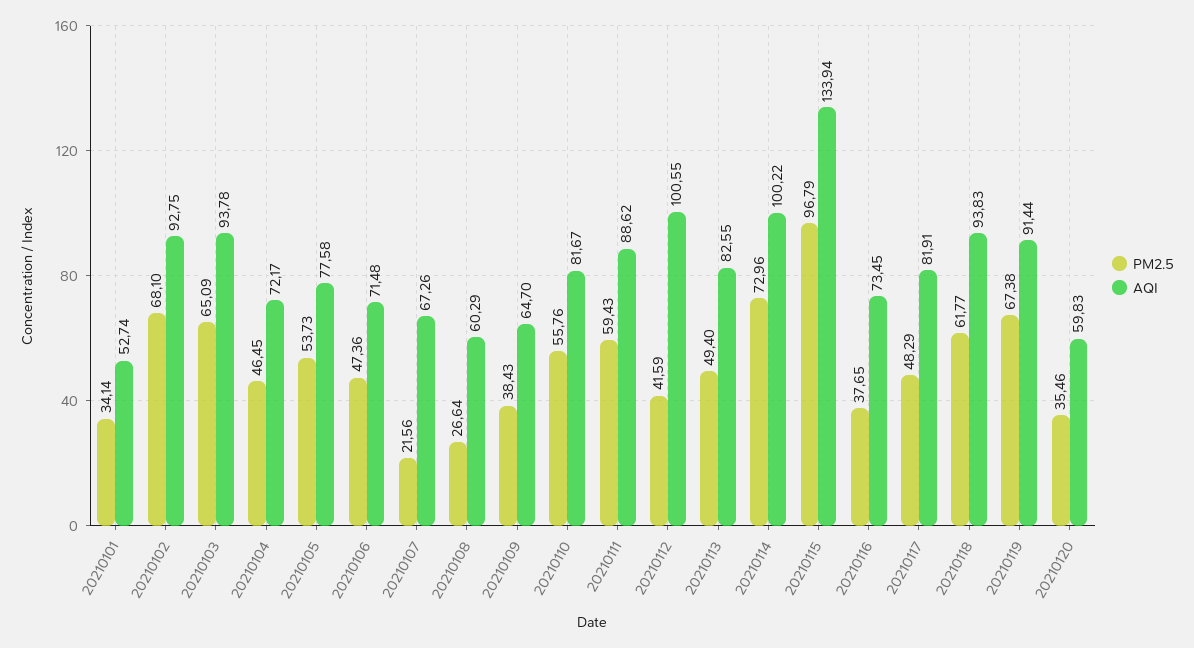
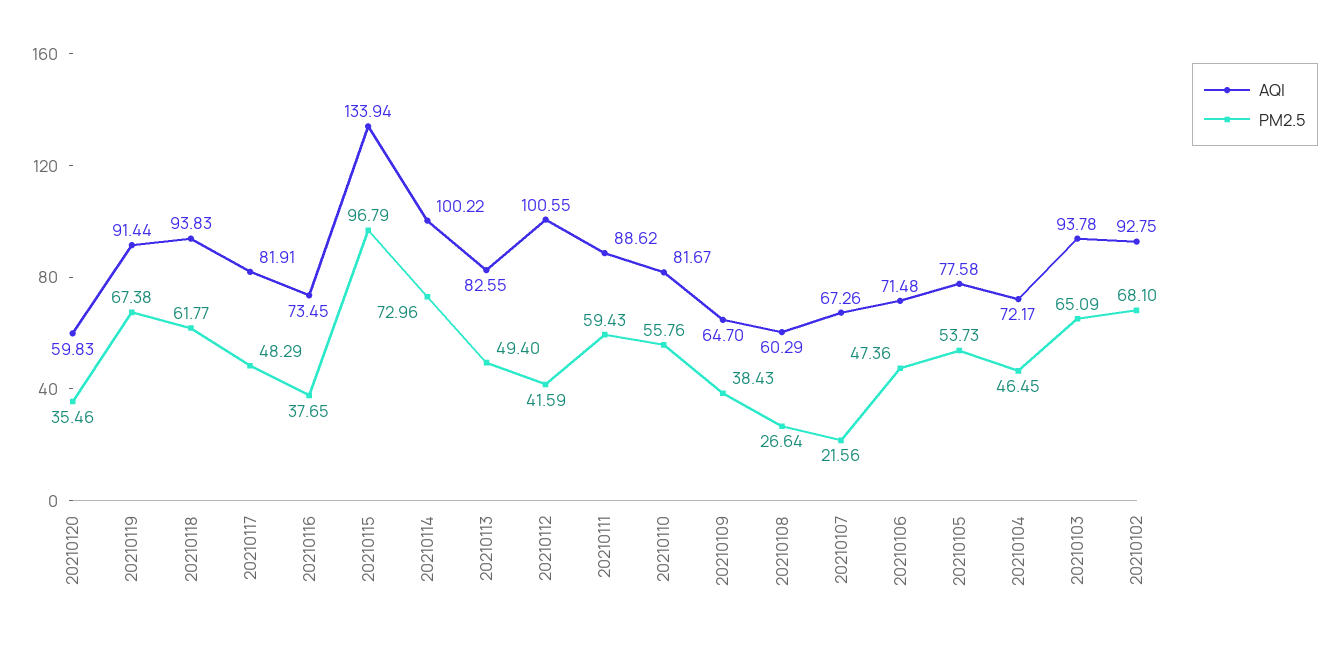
  {
    "PM2.5": {
-     "20210101": 34.14,
      "20210102": 68.1,
      "20210103": 65.09,
      "20210104": 46.45,
      "20210105": 53.73,
      "20210106": 47.36,
      "20210107": 21.56,
      "20210108": 26.64,
      "20210109": 38.43,
      "20210110": 55.76,
      "20210111": 59.43,
      "20210112": 41.59,
      "20210113": 49.4,
      "20210114": 72.96,
      "20210115": 96.79,
      "20210116": 37.65,
      "20210117": 48.29,
      "20210118": 61.77,
      "20210119": 67.38,
      "20210120": 35.46
    },
    "AQI": {
-     "20210101": 52.74,
      "20210102": 92.75,
      "20210103": 93.78,
      "20210104": 72.17,
      "20210105": 77.58,
      "20210106": 71.48,
      "20210107": 67.26,
      "20210108": 60.29,
      "20210109": 64.7,
      "20210110": 81.67,
      "20210111": 88.62,
      "20210112": 100.55,
      "20210113": 82.55,
      "20210114": 100.22,
      "20210115": 133.94,
      "20210116": 73.45,
      "20210117": 81.91,
      "20210118": 93.83,
      "20210119": 91.44,
      "20210120": 59.83
    }
  }

